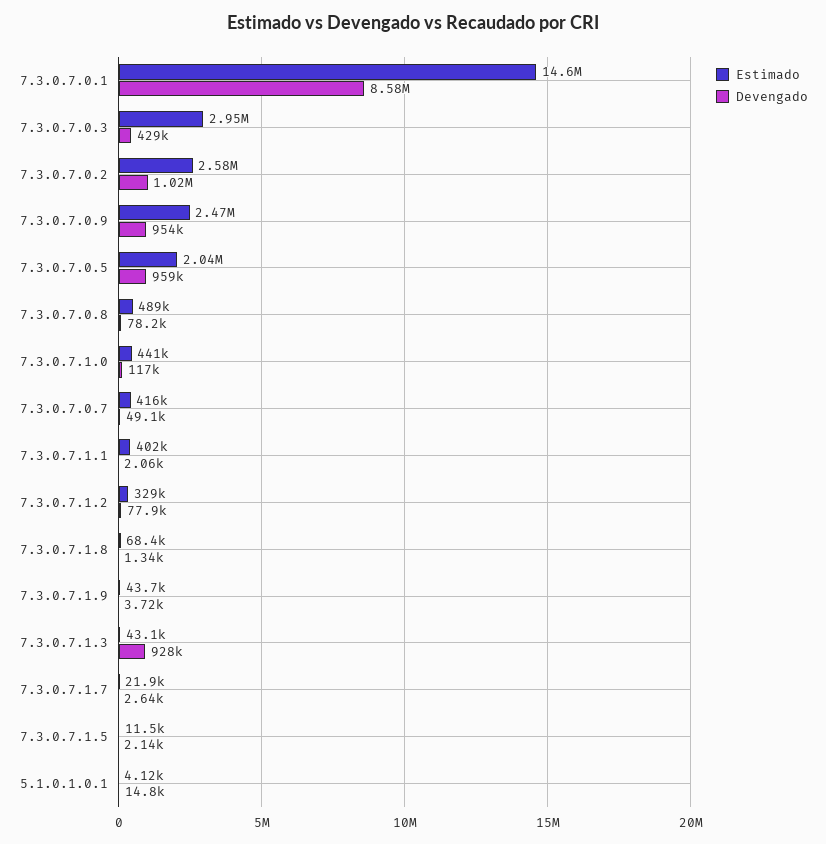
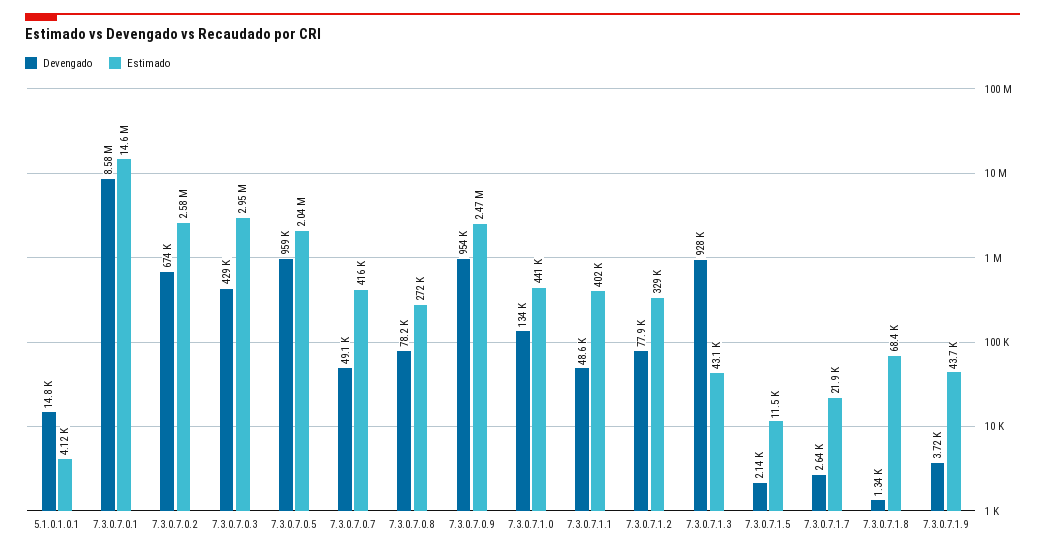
  {
    "Estimado": {
      "7.3.0.7.0.1": 14600000,
      "7.3.0.7.0.3": 2950000,
      "7.3.0.7.0.2": 2580000,
      "7.3.0.7.0.9": 2470000,
      "7.3.0.7.0.5": 2040000,
-     "7.3.0.7.0.8": 489000,
+     "7.3.0.7.0.8": 272000,
      "7.3.0.7.1.0": 441000,
      "7.3.0.7.0.7": 416000,
      "7.3.0.7.1.1": 402000,
      "7.3.0.7.1.2": 329000,
      "7.3.0.7.1.8": 68400,
      "7.3.0.7.1.9": 43700,
      "7.3.0.7.1.3": 43100,
      "7.3.0.7.1.7": 21900,
      "7.3.0.7.1.5": 11500,
      "5.1.0.1.0.1": 4120
    },
    "Devengado": {
      "7.3.0.7.0.1": 8580000,
      "7.3.0.7.0.3": 429000,
-     "7.3.0.7.0.2": 1020000,
+     "7.3.0.7.0.2": 674000,
      "7.3.0.7.0.9": 954000,
      "7.3.0.7.0.5": 959000,
      "7.3.0.7.0.8": 78200,
-     "7.3.0.7.1.0": 117000,
+     "7.3.0.7.1.0": 134000,
      "7.3.0.7.0.7": 49100,
-     "7.3.0.7.1.1": 2060,
+     "7.3.0.7.1.1": 48600,
      "7.3.0.7.1.2": 77900,
      "7.3.0.7.1.8": 1340,
      "7.3.0.7.1.9": 3720,
      "7.3.0.7.1.3": 928000,
      "7.3.0.7.1.7": 2640,
      "7.3.0.7.1.5": 2140,
      "5.1.0.1.0.1": 14800
    }
  }

